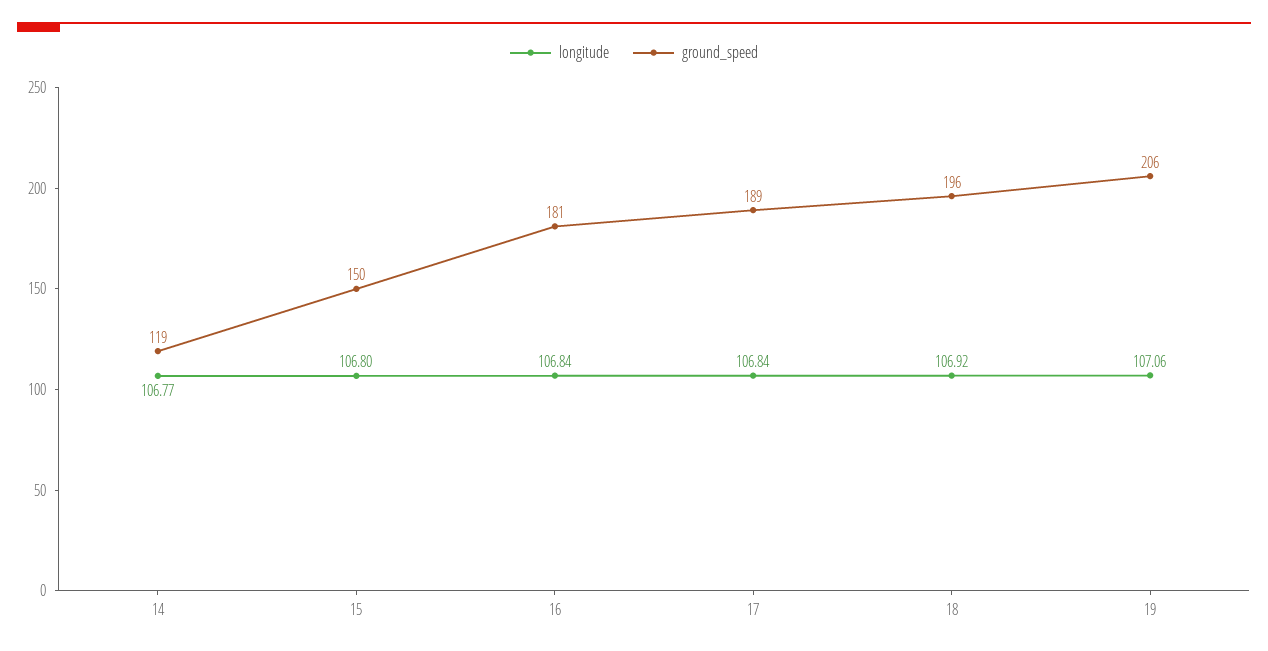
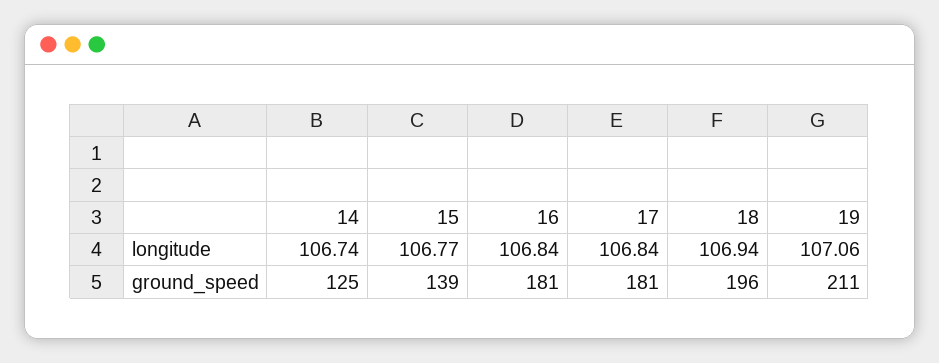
  {
    "longitude": {
-     "14": 106.77,
+     "14": 106.74,
-     "15": 106.8,
+     "15": 106.77,
      "16": 106.84,
      "17": 106.84,
-     "18": 106.92,
+     "18": 106.94,
      "19": 107.06
    },
    "ground_speed": {
-     "14": 119,
+     "14": 125,
-     "15": 150,
+     "15": 139,
      "16": 181,
-     "17": 189,
+     "17": 181,
      "18": 196,
-     "19": 206
+     "19": 211
    }
  }

